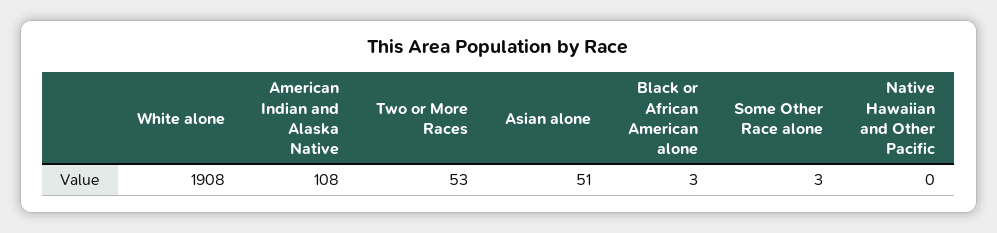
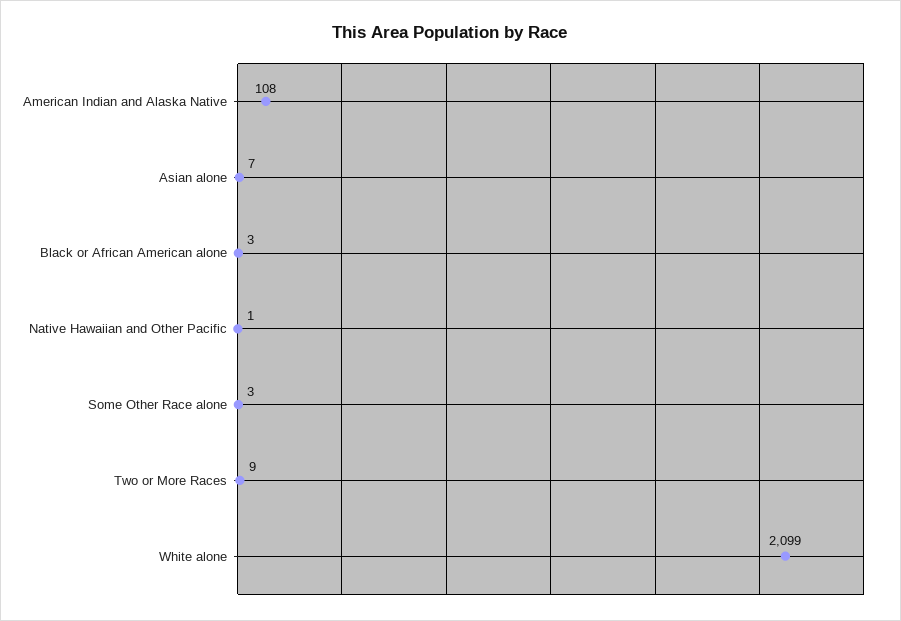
  {
-   "White alone": 1908,
+   "White alone": 2099,
    "American Indian and Alaska Native": 108,
-   "Two or More Races": 53,
+   "Two or More Races": 9,
-   "Asian alone": 51,
+   "Asian alone": 7,
    "Black or African American alone": 3,
    "Some Other Race alone": 3,
-   "Native Hawaiian and Other Pacific": 0
+   "Native Hawaiian and Other Pacific": 1
  }

